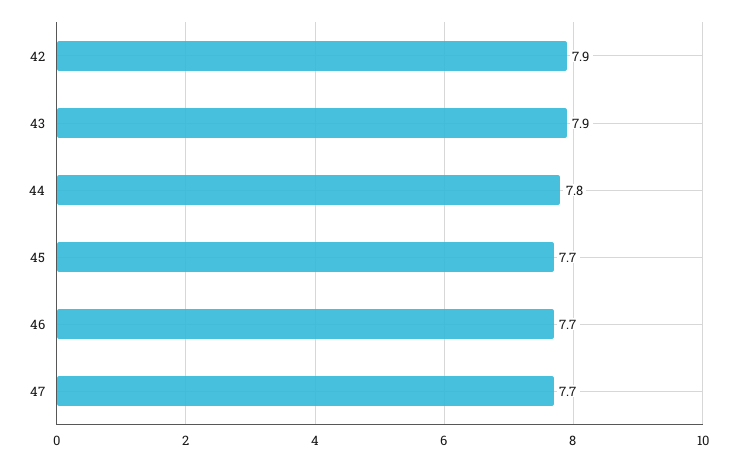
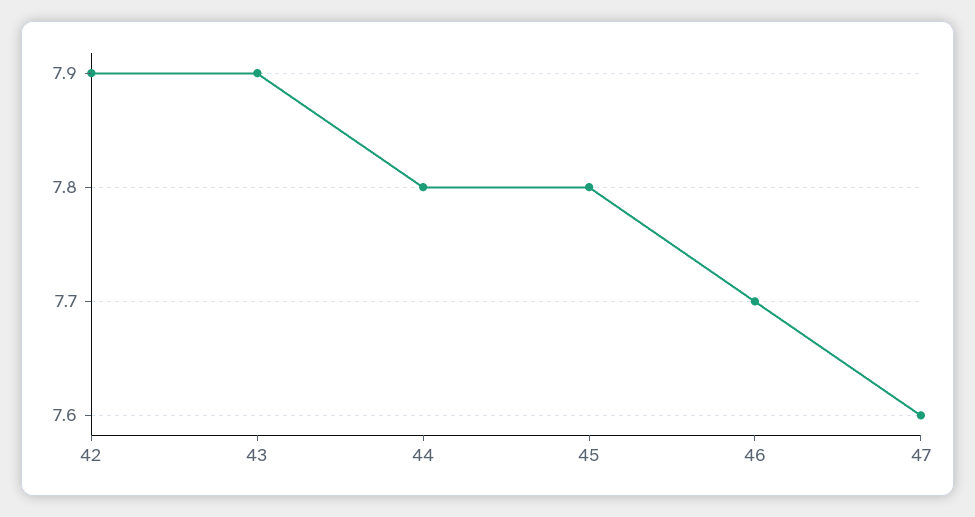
  {
    "42": 7.9,
    "43": 7.9,
    "44": 7.8,
-   "45": 7.7,
+   "45": 7.8,
    "46": 7.7,
-   "47": 7.7
+   "47": 7.6
  }

